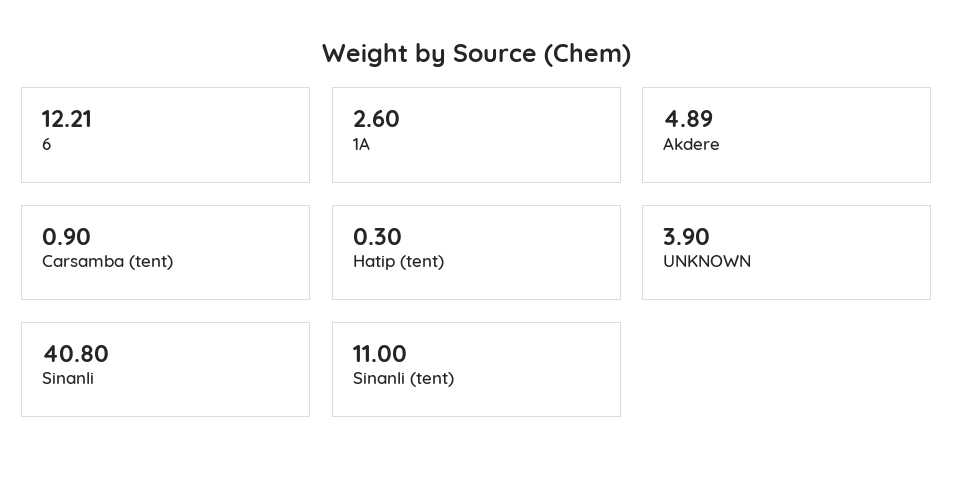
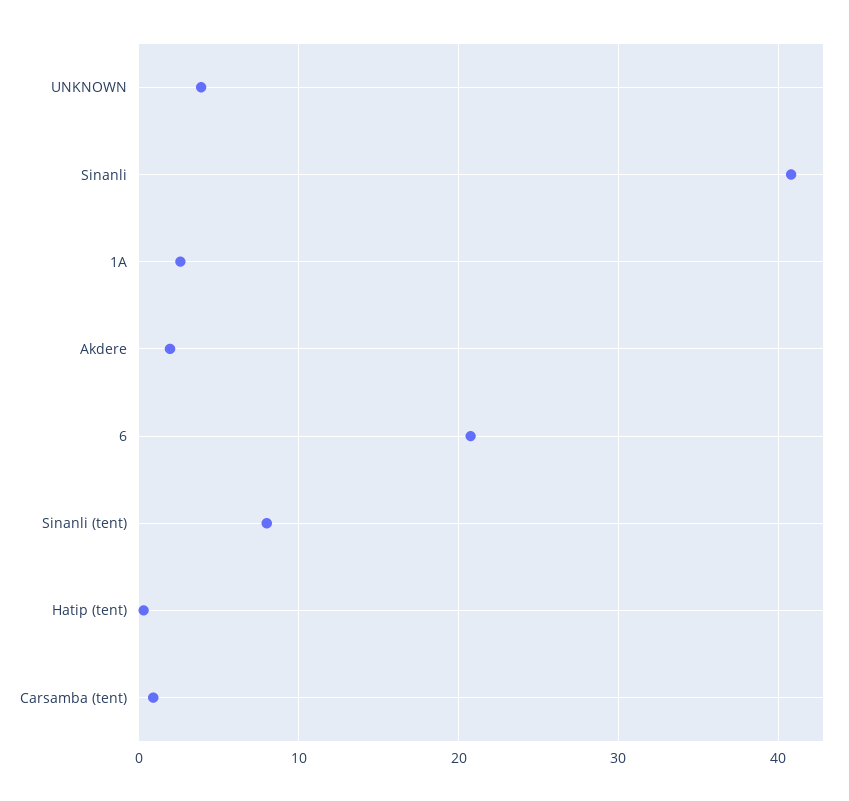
  {
-   "6": 12.21,
+   "6": 21,
    "1A": 2.6,
-   "Akdere": 4.89,
+   "Akdere": 2,
    "Carsamba (tent)": 0.9,
    "Hatip (tent)": 0.3,
    "UNKNOWN": 3.9,
    "Sinanli": 40.8,
-   "Sinanli (tent)": 11
+   "Sinanli (tent)": 8
  }

